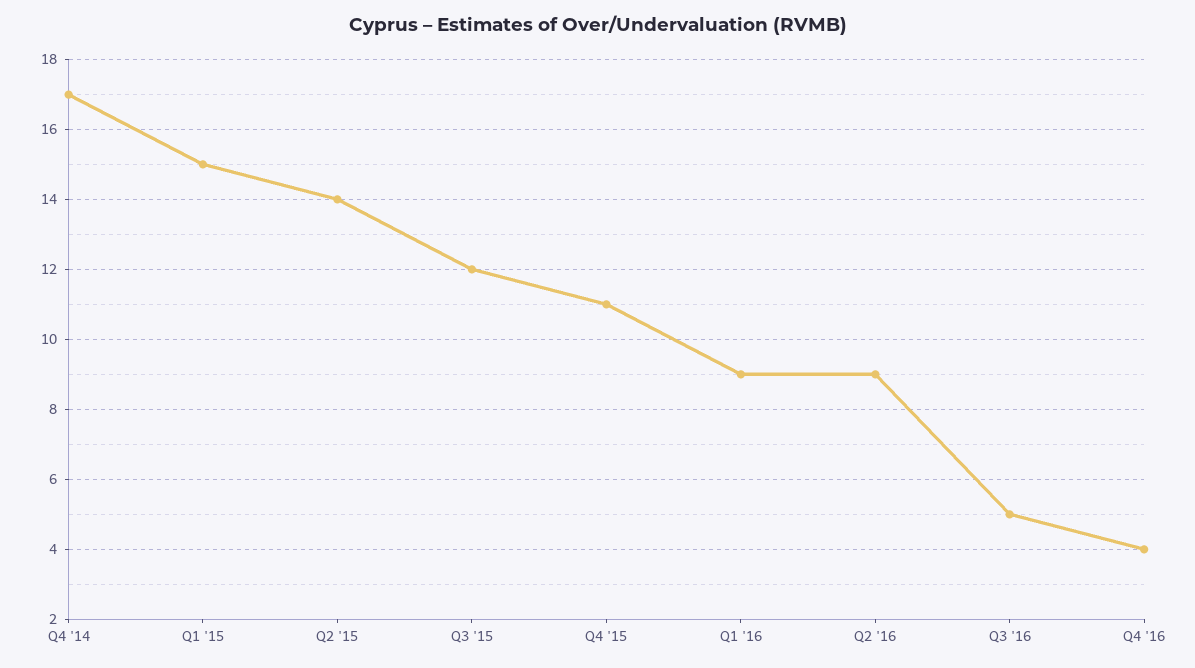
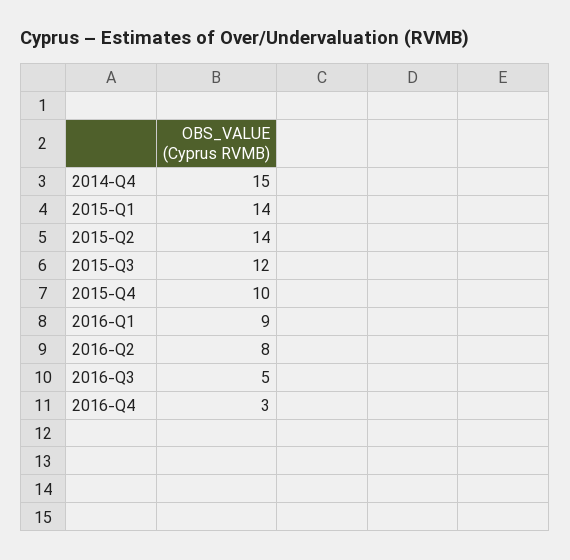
  {
-   "Q4 '14": 17,
+   "Q4 '14": 15,
-   "Q1 '15": 15,
+   "Q1 '15": 14,
    "Q2 '15": 14,
    "Q3 '15": 12,
-   "Q4 '15": 11,
+   "Q4 '15": 10,
    "Q1 '16": 9,
-   "Q2 '16": 9,
+   "Q2 '16": 8,
    "Q3 '16": 5,
-   "Q4 '16": 4
+   "Q4 '16": 3
  }

